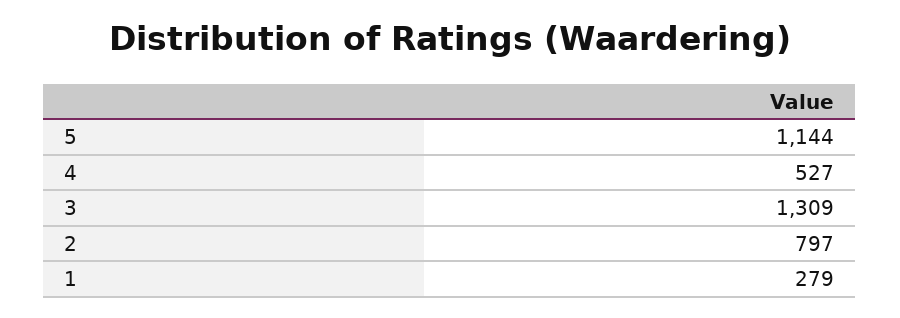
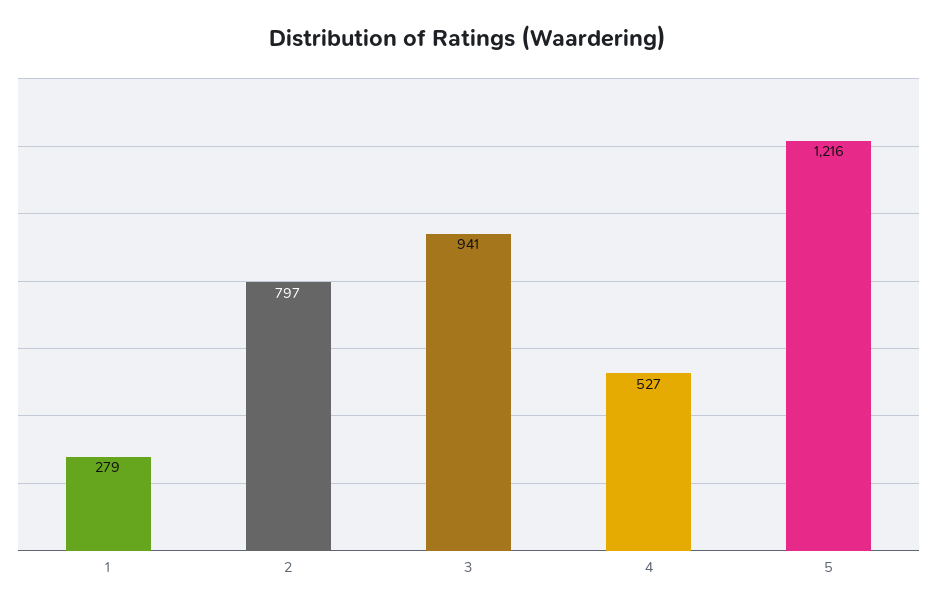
  {
-   "5": 1144,
+   "5": 1216,
    "4": 527,
-   "3": 1309,
+   "3": 941,
    "2": 797,
    "1": 279
  }

